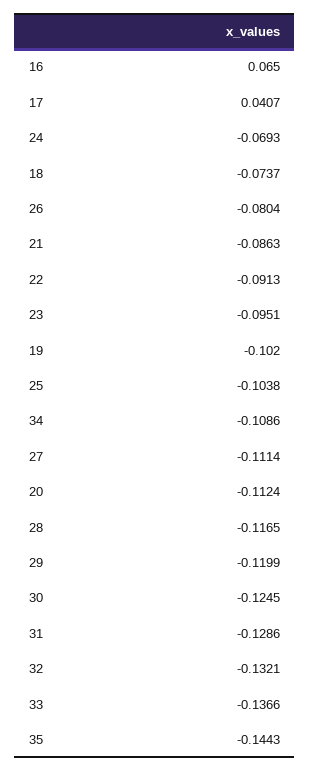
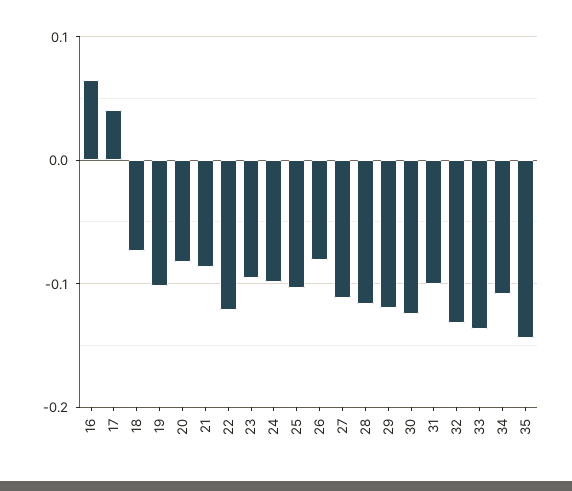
  {
    "16": 0.065,
    "17": 0.0407,
-   "24": -0.0693,
+   "24": -0.1,
    "18": -0.0737,
    "26": -0.0804,
    "21": -0.0863,
-   "22": -0.0913,
+   "22": -0.12,
    "23": -0.0951,
    "19": -0.102,
    "25": -0.1038,
    "34": -0.1086,
    "27": -0.1114,
-   "20": -0.1124,
+   "20": -0.08,
    "28": -0.1165,
    "29": -0.1199,
    "30": -0.1245,
-   "31": -0.1286,
+   "31": -0.1,
    "32": -0.1321,
    "33": -0.1366,
    "35": -0.1443
  }

